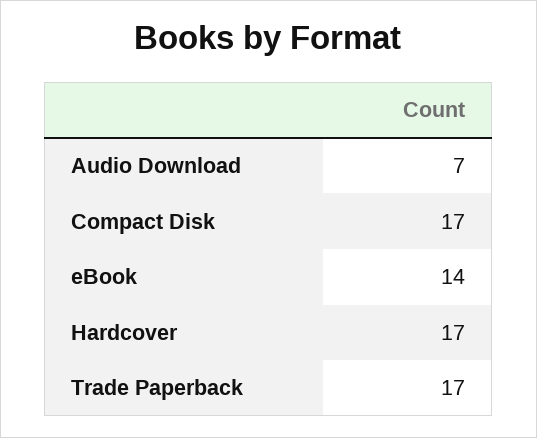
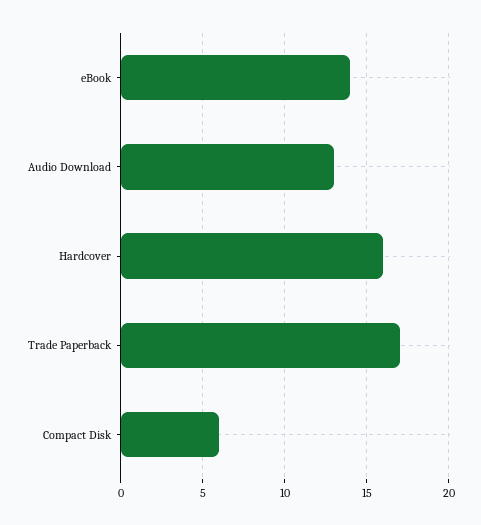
  {
-   "Audio Download": 7,
+   "Audio Download": 13,
-   "Compact Disk": 17,
+   "Compact Disk": 6,
    "eBook": 14,
-   "Hardcover": 17,
+   "Hardcover": 16,
    "Trade Paperback": 17
  }

